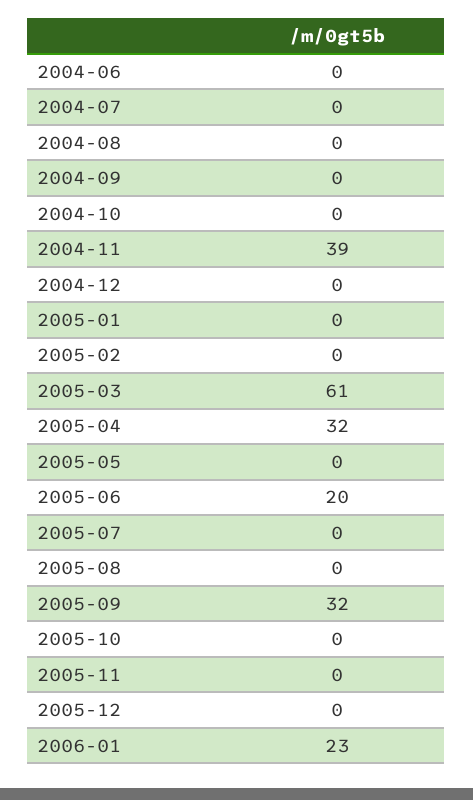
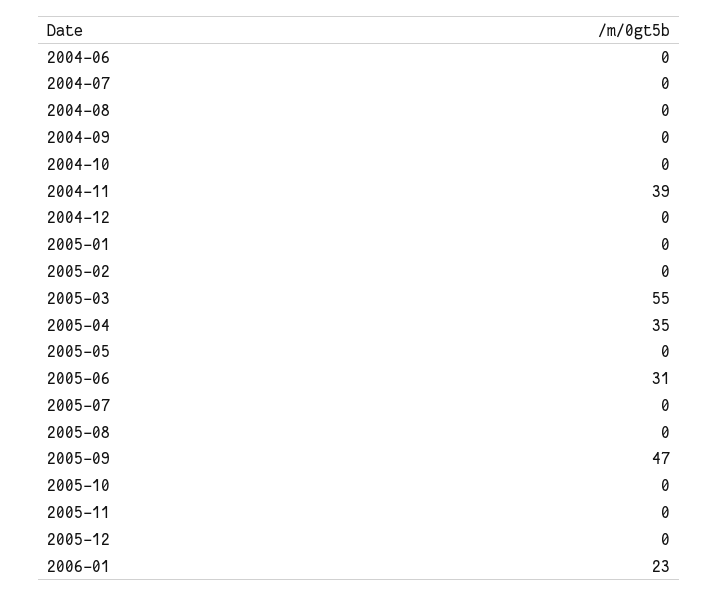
  {
    "2004-06": 0,
    "2004-07": 0,
    "2004-08": 0,
    "2004-09": 0,
    "2004-10": 0,
    "2004-11": 39,
    "2004-12": 0,
    "2005-01": 0,
    "2005-02": 0,
-   "2005-03": 61,
+   "2005-03": 55,
-   "2005-04": 32,
+   "2005-04": 35,
    "2005-05": 0,
-   "2005-06": 20,
+   "2005-06": 31,
    "2005-07": 0,
    "2005-08": 0,
-   "2005-09": 32,
+   "2005-09": 47,
    "2005-10": 0,
    "2005-11": 0,
    "2005-12": 0,
    "2006-01": 23
  }

